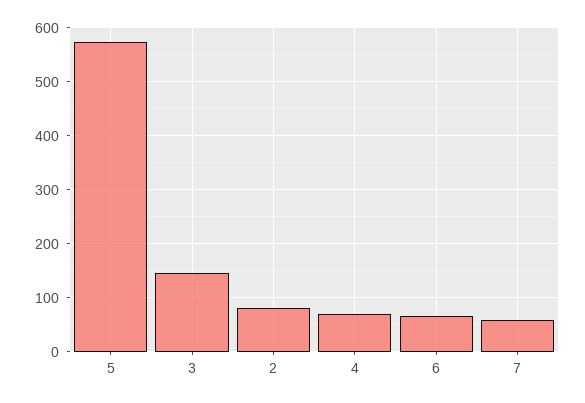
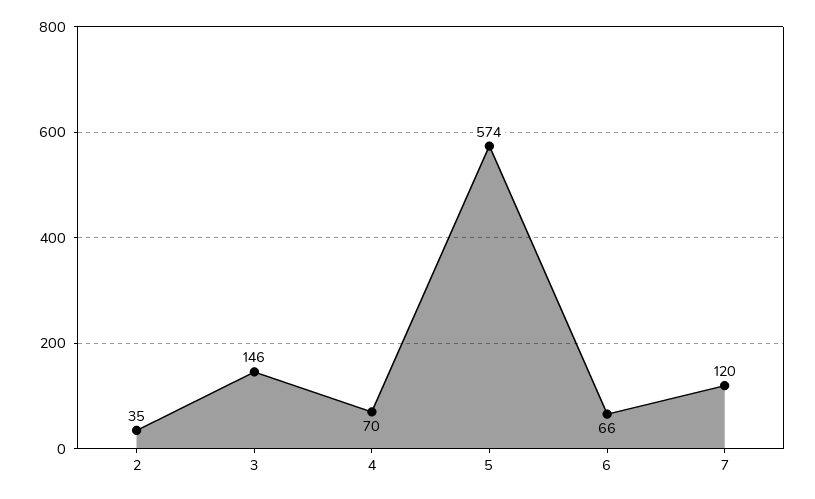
  {
    "5": 574,
    "3": 146,
-   "2": 80,
+   "2": 35,
    "4": 70,
    "6": 66,
-   "7": 60
+   "7": 120
  }

